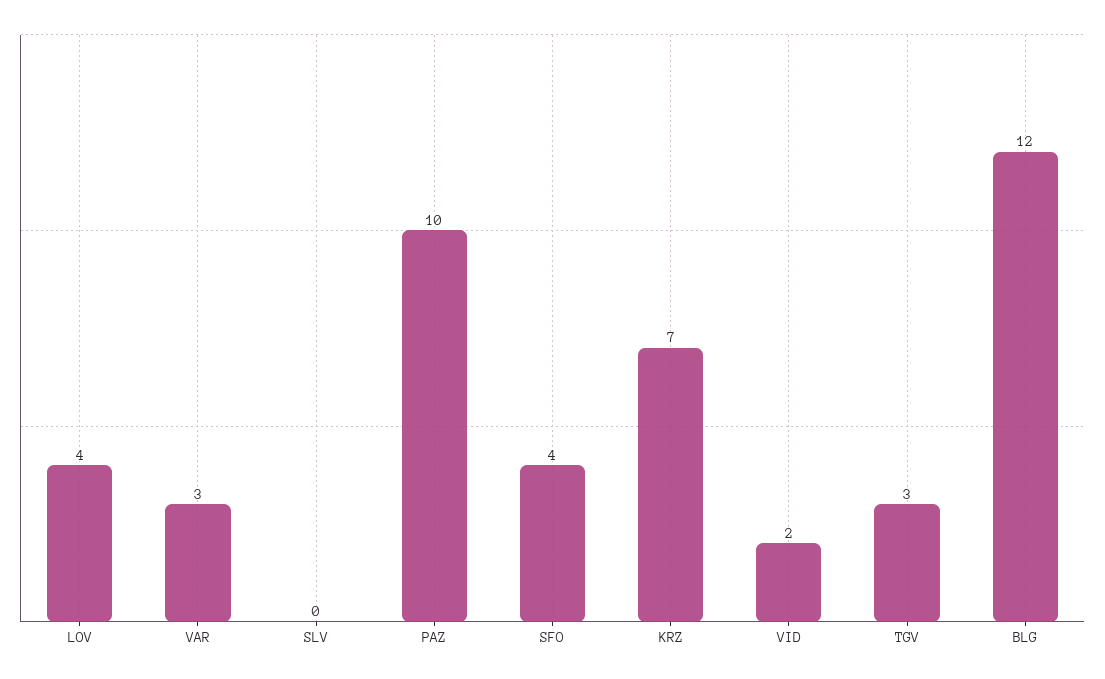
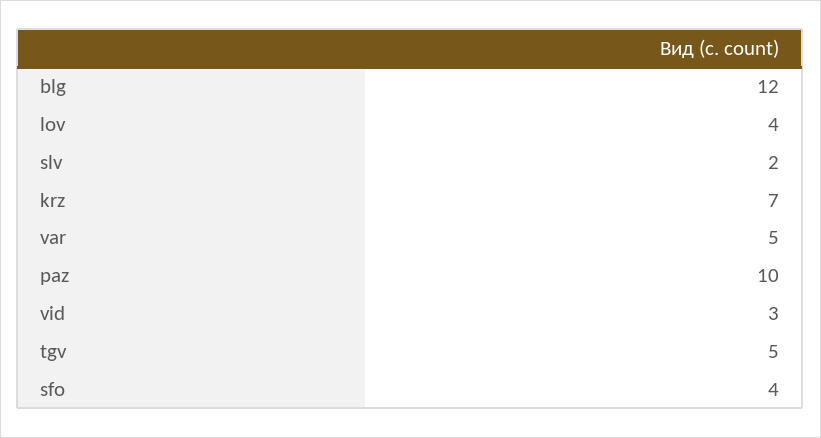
  {
    "LOV": 4,
-   "VAR": 3,
+   "VAR": 5,
-   "SLV": 0,
+   "SLV": 2,
    "PAZ": 10,
    "SFO": 4,
    "KRZ": 7,
-   "VID": 2,
+   "VID": 3,
-   "TGV": 3,
+   "TGV": 5,
    "BLG": 12
  }

